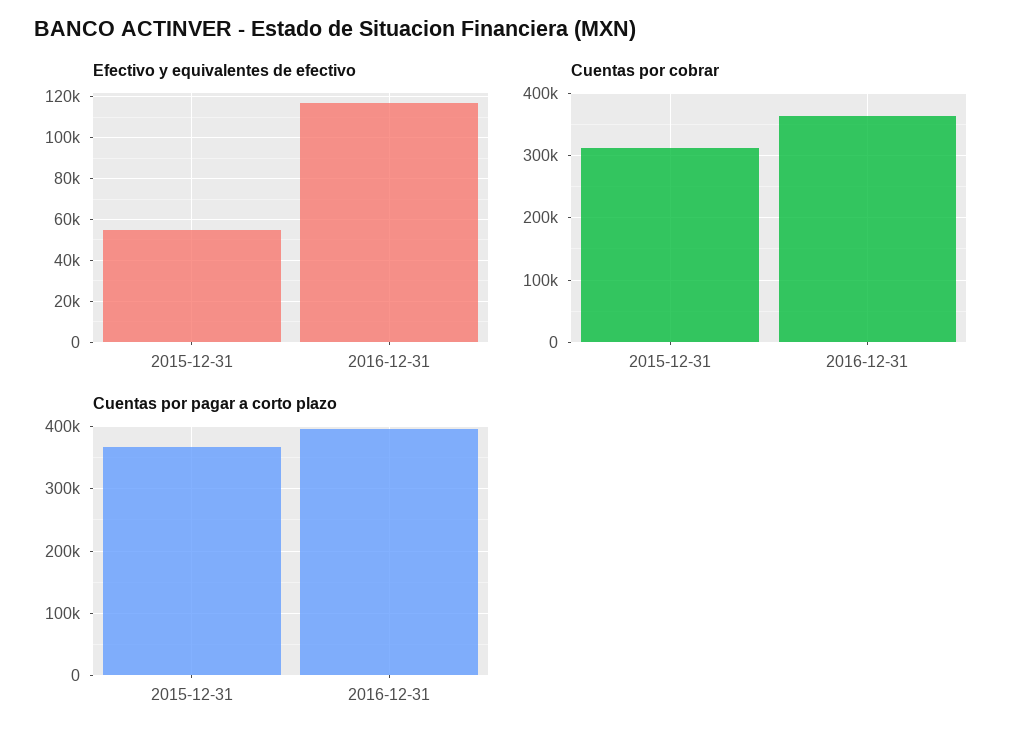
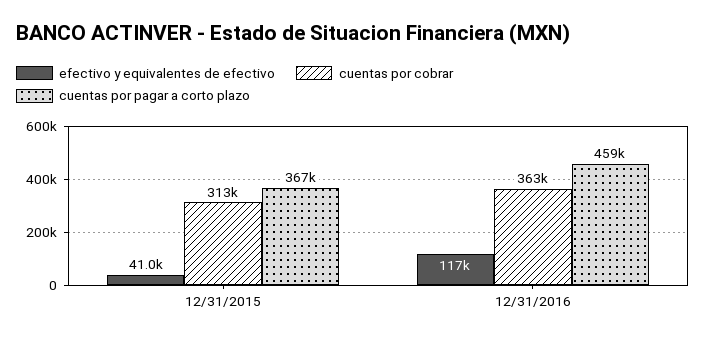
  {
    "Efectivo y equivalentes de efectivo": {
-     "2015-12-31": 55000,
+     "2015-12-31": 41000,
      "2016-12-31": 117000
    },
    "Cuentas por cobrar": {
      "2015-12-31": 313000,
      "2016-12-31": 363000
    },
    "Cuentas por pagar a corto plazo": {
      "2015-12-31": 367000,
-     "2016-12-31": 400000
+     "2016-12-31": 459000
    }
  }

